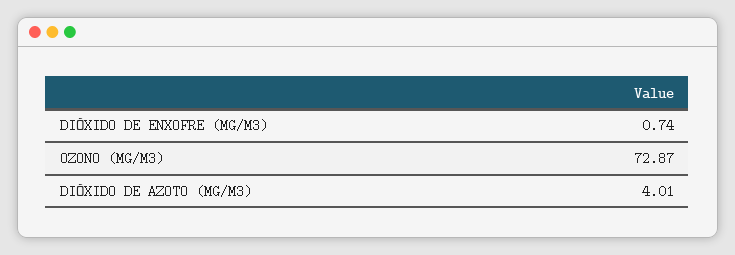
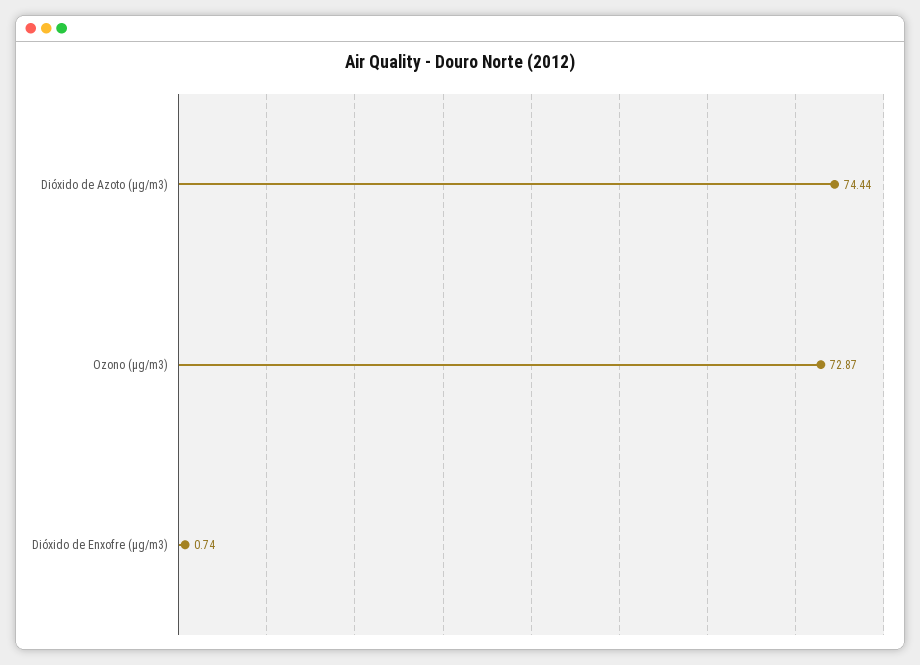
  {
    "DIÓXIDO DE ENXOFRE (ΜG/M3)": 0.74,
    "OZONO (ΜG/M3)": 72.87,
-   "DIÓXIDO DE AZOTO (ΜG/M3)": 4.01
+   "DIÓXIDO DE AZOTO (ΜG/M3)": 74.44
  }

